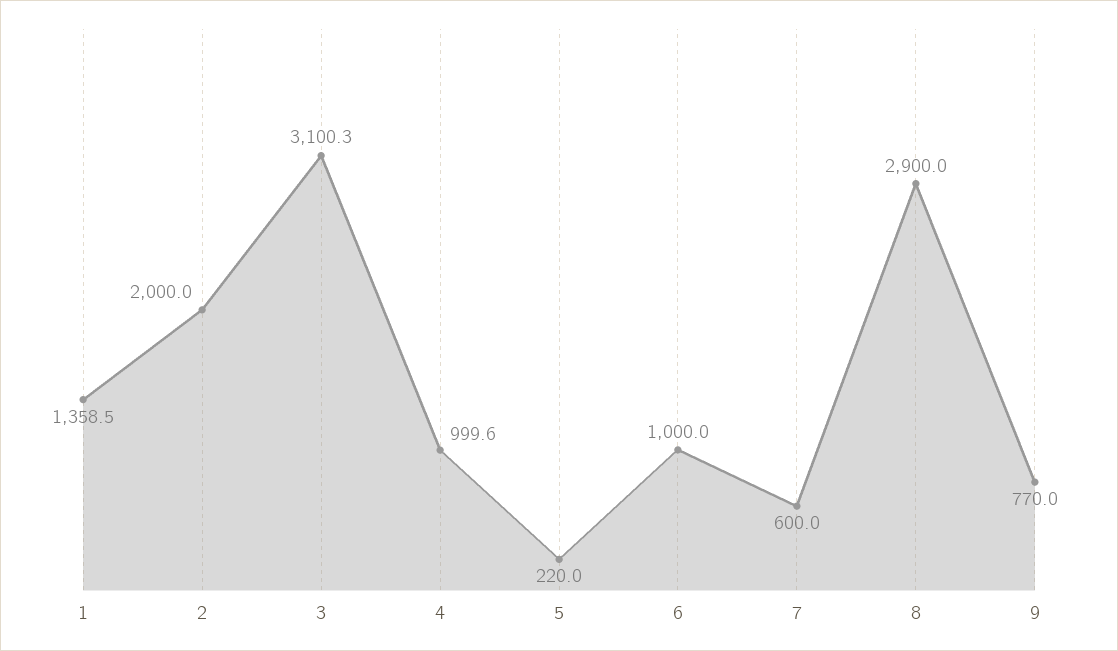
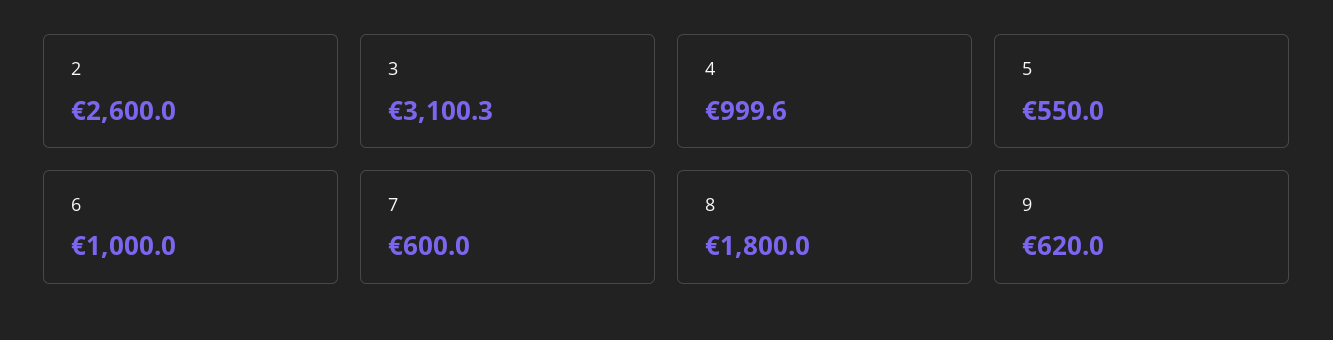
  {
-   "1": 1358.5,
-   "2": 2000,
+   "2": 2600,
    "3": 3100.3,
    "4": 999.6,
-   "5": 220,
+   "5": 550,
    "6": 1000,
    "7": 600,
-   "8": 2900,
+   "8": 1800,
-   "9": 770
+   "9": 620
  }

